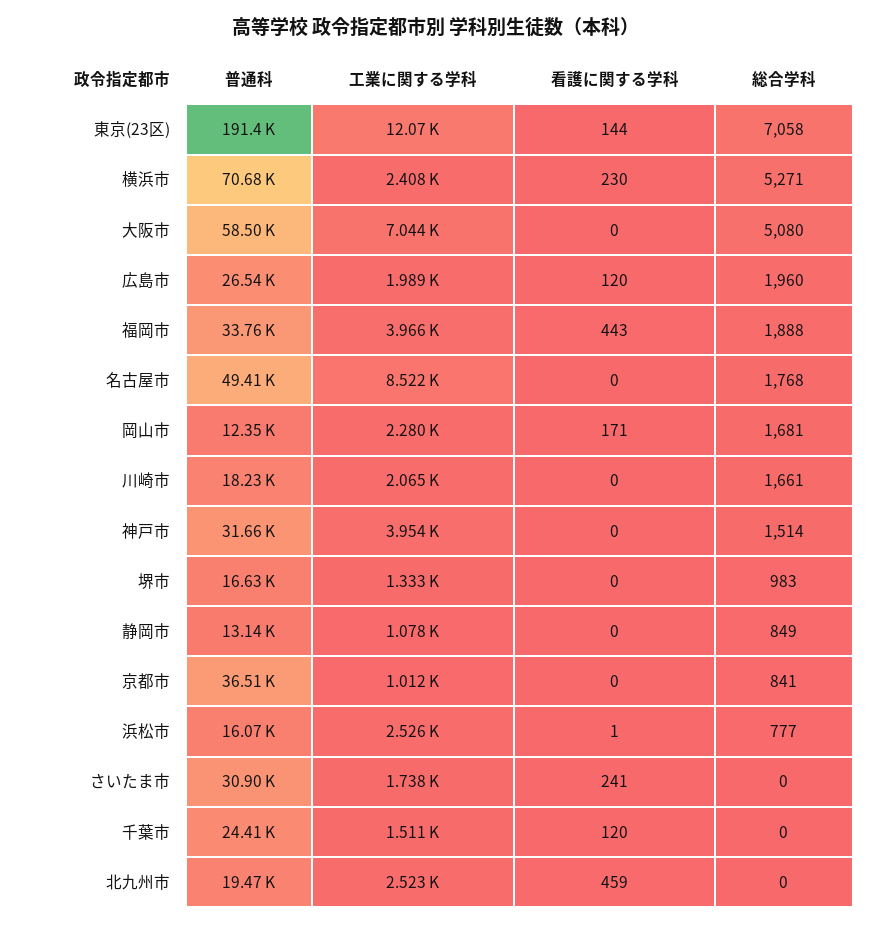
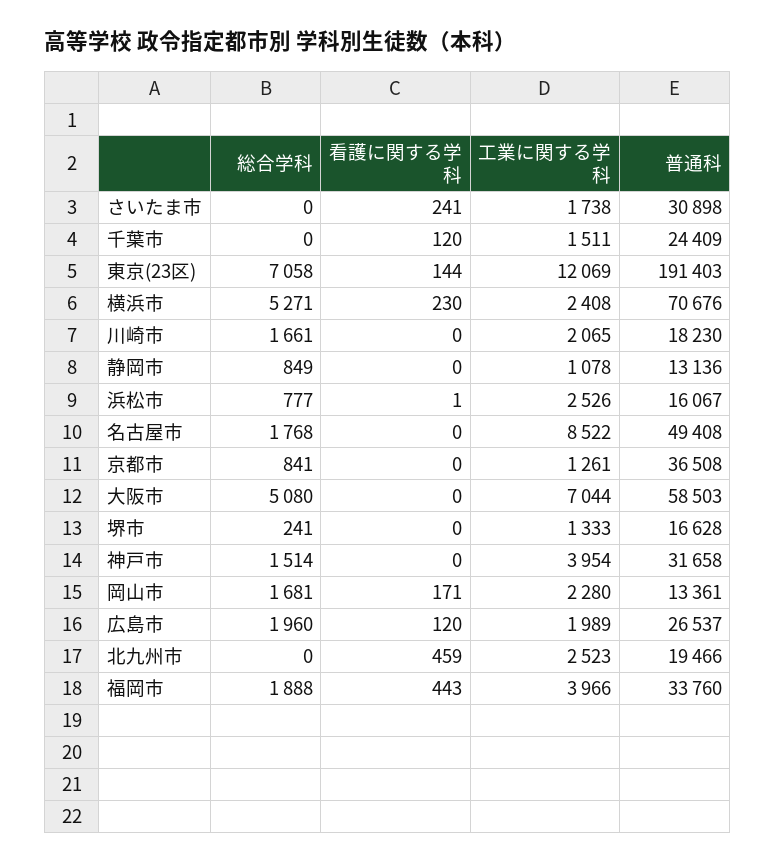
  {
    "普通科": {
      "東京(23区)": 191403,
      "横浜市": 70676,
      "大阪市": 58503,
      "広島市": 26537,
      "福岡市": 33760,
      "名古屋市": 49408,
-     "岡山市": 12350,
+     "岡山市": 13361,
      "川崎市": 18230,
      "神戸市": 31658,
      "堺市": 16628,
      "静岡市": 13136,
      "京都市": 36508,
      "浜松市": 16067,
      "さいたま市": 30898,
      "千葉市": 24409,
      "北九州市": 19466
    },
    "工業に関する学科": {
      "東京(23区)": 12069,
      "横浜市": 2408,
      "大阪市": 7044,
      "広島市": 1989,
      "福岡市": 3966,
      "名古屋市": 8522,
      "岡山市": 2280,
      "川崎市": 2065,
      "神戸市": 3954,
      "堺市": 1333,
      "静岡市": 1078,
-     "京都市": 1012,
+     "京都市": 1261,
      "浜松市": 2526,
      "さいたま市": 1738,
      "千葉市": 1511,
      "北九州市": 2523
    },
    "看護に関する学科": {
      "東京(23区)": 144,
      "横浜市": 230,
      "大阪市": 0,
      "広島市": 120,
      "福岡市": 443,
      "名古屋市": 0,
      "岡山市": 171,
      "川崎市": 0,
      "神戸市": 0,
      "堺市": 0,
      "静岡市": 0,
      "京都市": 0,
      "浜松市": 1,
      "さいたま市": 241,
      "千葉市": 120,
      "北九州市": 459
    },
    "総合学科": {
      "東京(23区)": 7058,
      "横浜市": 5271,
      "大阪市": 5080,
      "広島市": 1960,
      "福岡市": 1888,
      "名古屋市": 1768,
      "岡山市": 1681,
      "川崎市": 1661,
      "神戸市": 1514,
-     "堺市": 983,
+     "堺市": 241,
      "静岡市": 849,
      "京都市": 841,
      "浜松市": 777,
      "さいたま市": 0,
      "千葉市": 0,
      "北九州市": 0
    }
  }

